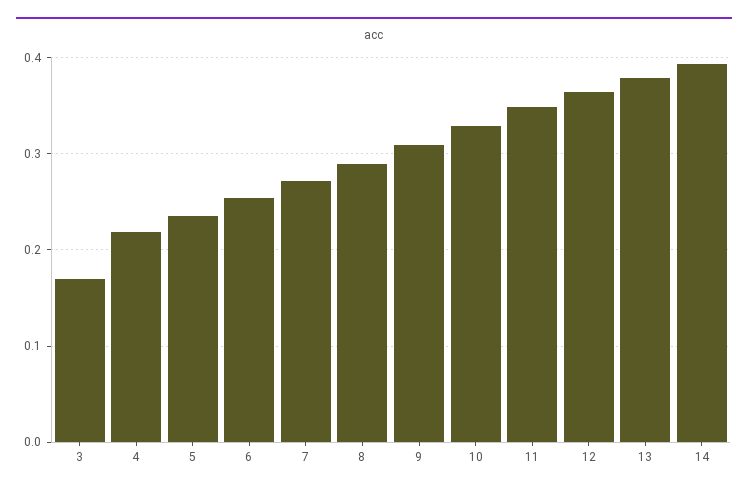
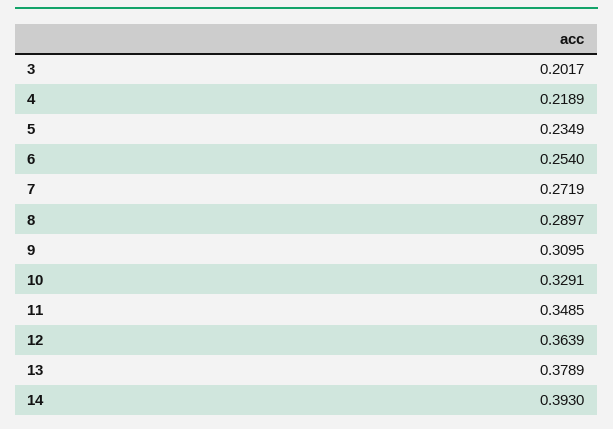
  {
-   "3": 0.17,
+   "3": 0.2017,
    "4": 0.2189,
    "5": 0.2349,
    "6": 0.254,
    "7": 0.2719,
    "8": 0.2897,
    "9": 0.3095,
    "10": 0.3291,
    "11": 0.3485,
    "12": 0.3639,
    "13": 0.3789,
    "14": 0.393
  }

